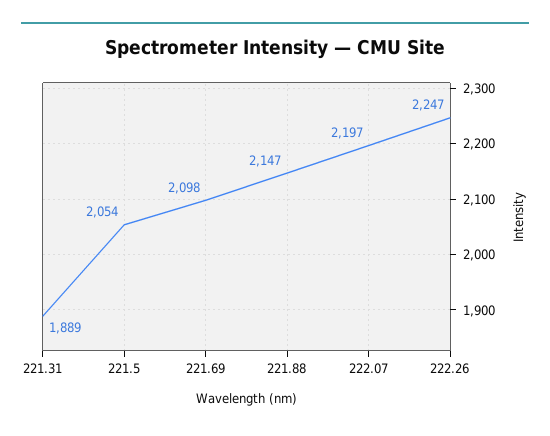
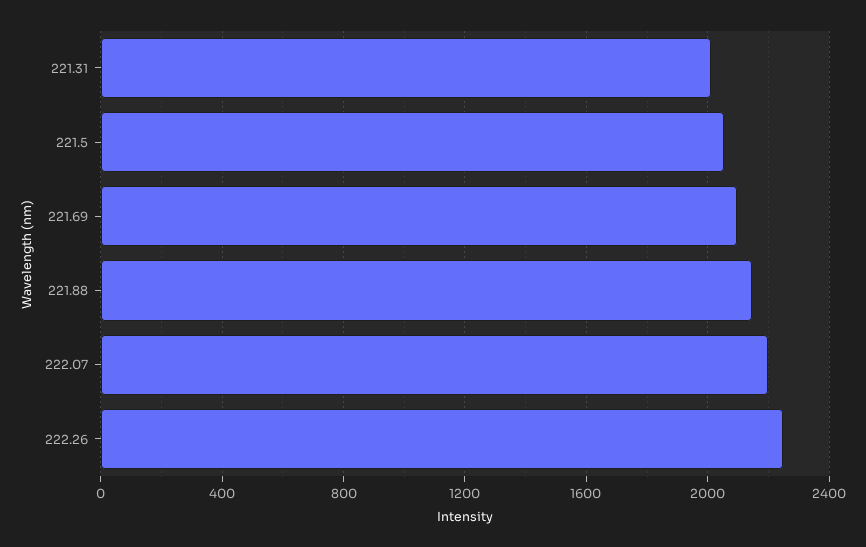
  {
-   "221.31": 1889,
+   "221.31": 2000,
    "221.5": 2054,
    "221.69": 2098,
    "221.88": 2147,
    "222.07": 2197,
    "222.26": 2247
  }

